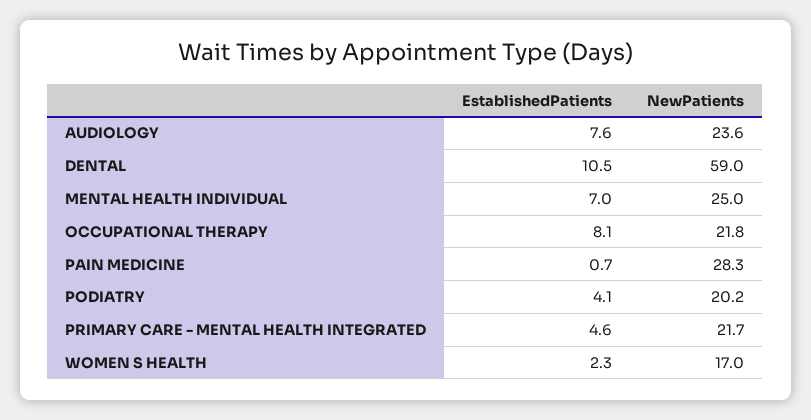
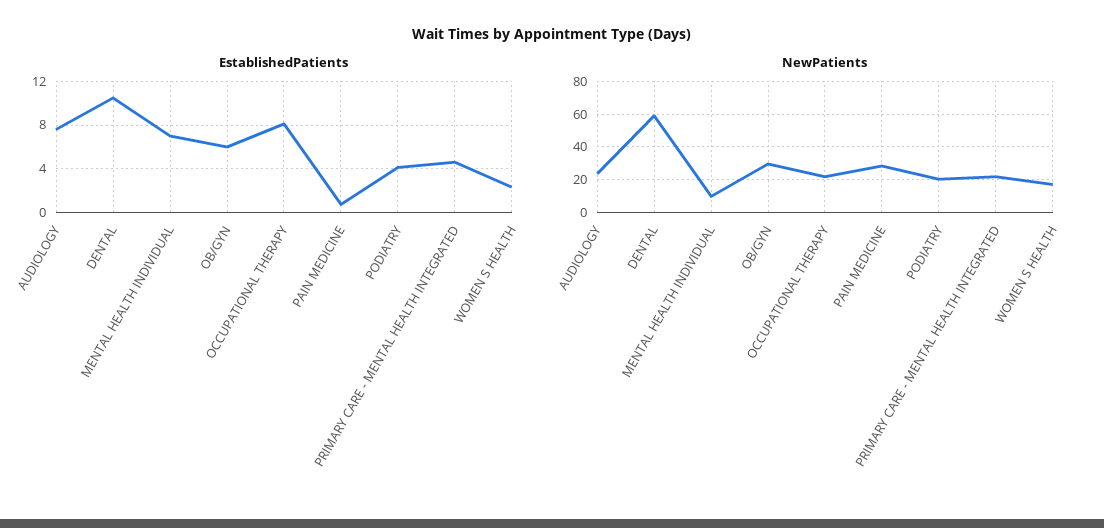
  {
    "EstablishedPatients": {
      "AUDIOLOGY": 7.6,
      "DENTAL": 10.5,
      "MENTAL HEALTH INDIVIDUAL": 7,
      "OCCUPATIONAL THERAPY": 8.1,
      "PAIN MEDICINE": 0.7,
      "PODIATRY": 4.1,
      "PRIMARY CARE - MENTAL HEALTH INTEGRATED": 4.6,
-     "WOMEN S HEALTH": 2.3
+     "WOMEN S HEALTH": 2.3,
+     "OB/GYN": 6
    },
    "NewPatients": {
      "AUDIOLOGY": 23.6,
      "DENTAL": 59,
-     "MENTAL HEALTH INDIVIDUAL": 25,
+     "MENTAL HEALTH INDIVIDUAL": 10,
      "OCCUPATIONAL THERAPY": 21.8,
      "PAIN MEDICINE": 28.3,
      "PODIATRY": 20.2,
      "PRIMARY CARE - MENTAL HEALTH INTEGRATED": 21.7,
-     "WOMEN S HEALTH": 17
+     "WOMEN S HEALTH": 17,
+     "OB/GYN": 30
    }
  }

